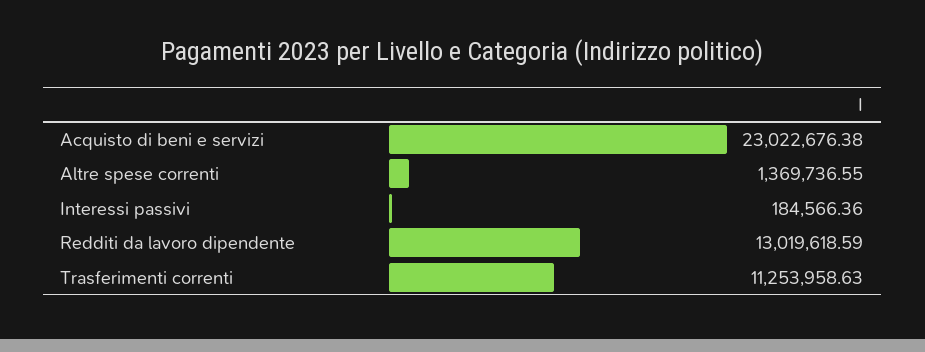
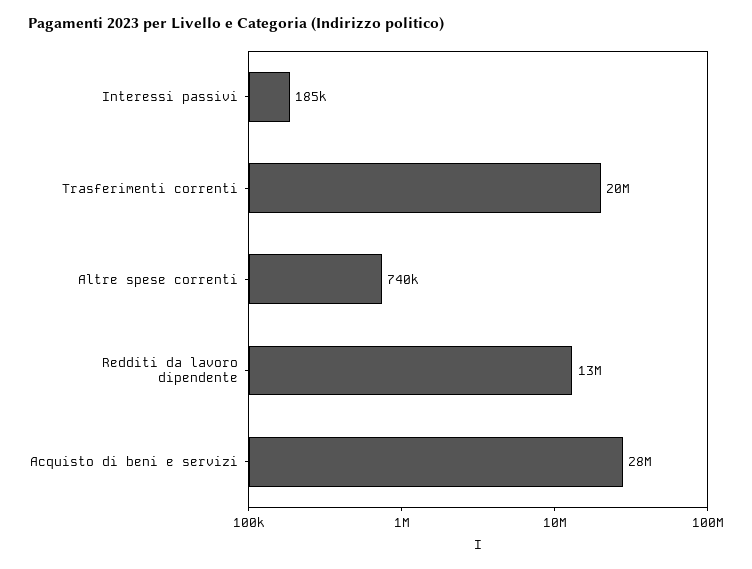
  {
-   "Acquisto di beni e servizi": 23022676.38,
+   "Acquisto di beni e servizi": 28000000,
-   "Altre spese correnti": 1369736.55,
+   "Altre spese correnti": 740000,
    "Interessi passivi": 184566.36,
    "Redditi da lavoro dipendente": 13019618.59,
-   "Trasferimenti correnti": 11253958.63
+   "Trasferimenti correnti": 20000000
  }

